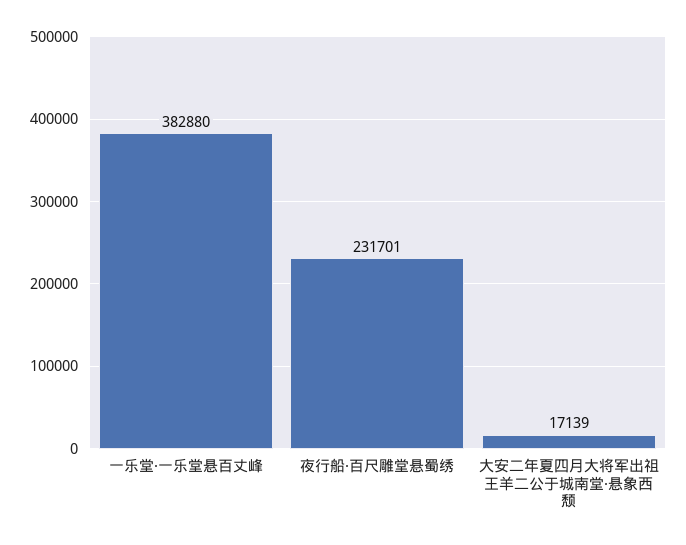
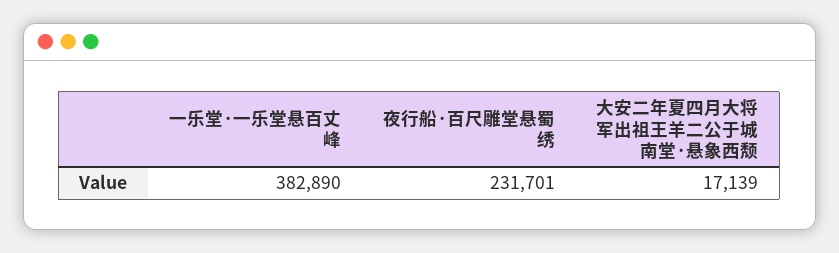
  {
-   "一乐堂·一乐堂悬百丈峰": 382880,
+   "一乐堂·一乐堂悬百丈峰": 382890,
    "夜行船·百尺雕堂悬蜀绣": 231701,
    "大安二年夏四月大将军出祖王羊二公于城南堂·悬象西颓": 17139
  }

